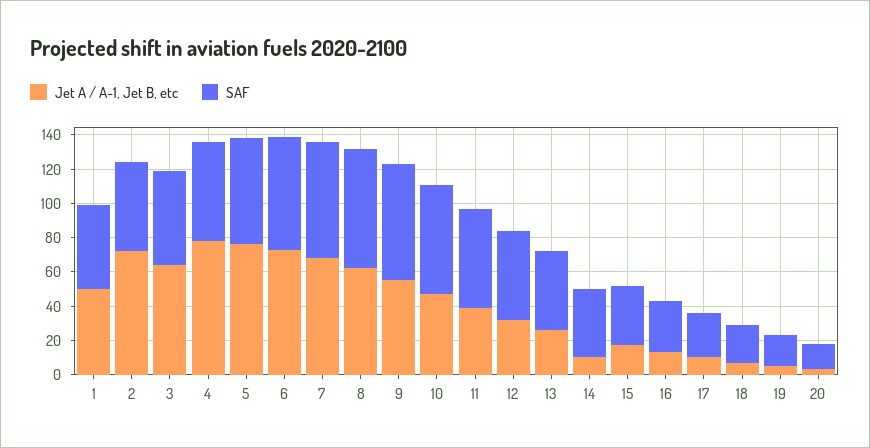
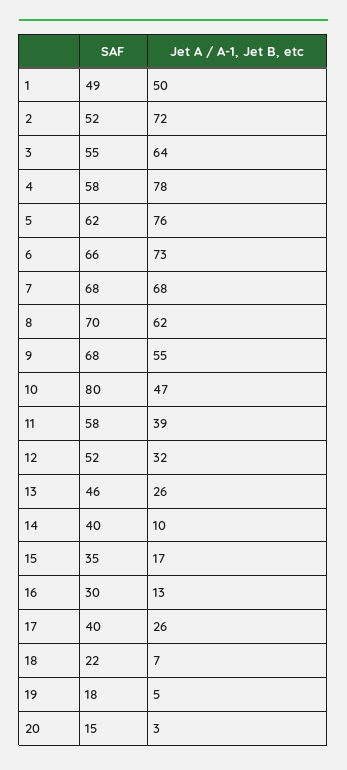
  {
    "Jet A / A-1, Jet B, etc": {
      "1": 50,
      "2": 72,
      "3": 64,
      "4": 78,
      "5": 76,
      "6": 73,
      "7": 68,
      "8": 62,
      "9": 55,
      "10": 47,
      "11": 39,
      "12": 32,
      "13": 26,
      "14": 10,
      "15": 17,
      "16": 13,
-     "17": 10,
+     "17": 26,
      "18": 7,
      "19": 5,
      "20": 3
    },
    "SAF": {
      "1": 49,
      "2": 52,
      "3": 55,
      "4": 58,
      "5": 62,
      "6": 66,
      "7": 68,
      "8": 70,
      "9": 68,
-     "10": 65,
+     "10": 80,
      "11": 58,
      "12": 52,
      "13": 46,
      "14": 40,
      "15": 35,
      "16": 30,
-     "17": 25,
+     "17": 40,
      "18": 22,
      "19": 18,
      "20": 15
    }
  }

